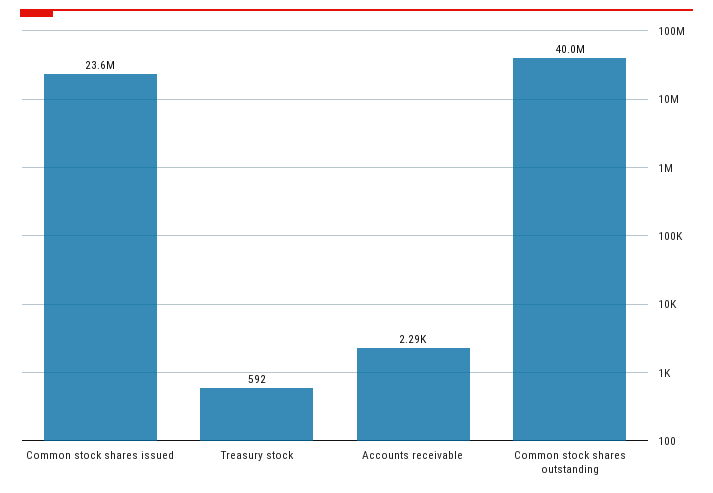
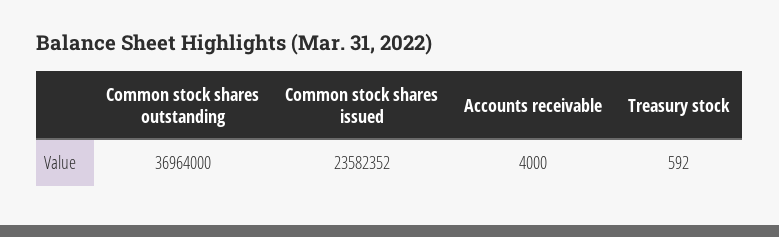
  {
    "Common stock shares issued": 23582352,
    "Treasury stock": 592,
-   "Accounts receivable": 2290,
+   "Accounts receivable": 4000,
-   "Common stock shares outstanding": 40000000
+   "Common stock shares outstanding": 36964000
  }

